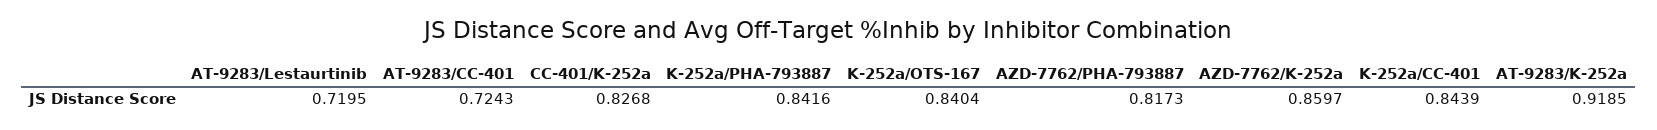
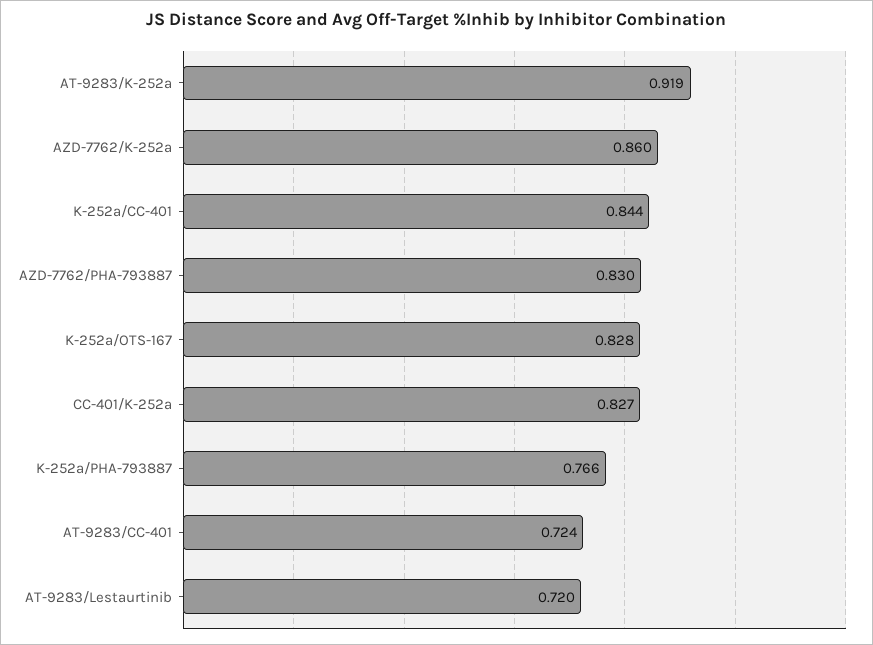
  {
    "AT-9283/Lestaurtinib": 0.7195,
    "AT-9283/CC-401": 0.7243,
    "CC-401/K-252a": 0.8268,
-   "K-252a/PHA-793887": 0.8416,
+   "K-252a/PHA-793887": 0.766,
-   "K-252a/OTS-167": 0.8404,
+   "K-252a/OTS-167": 0.828,
-   "AZD-7762/PHA-793887": 0.8173,
+   "AZD-7762/PHA-793887": 0.83,
    "AZD-7762/K-252a": 0.8597,
    "K-252a/CC-401": 0.8439,
    "AT-9283/K-252a": 0.9185
  }

